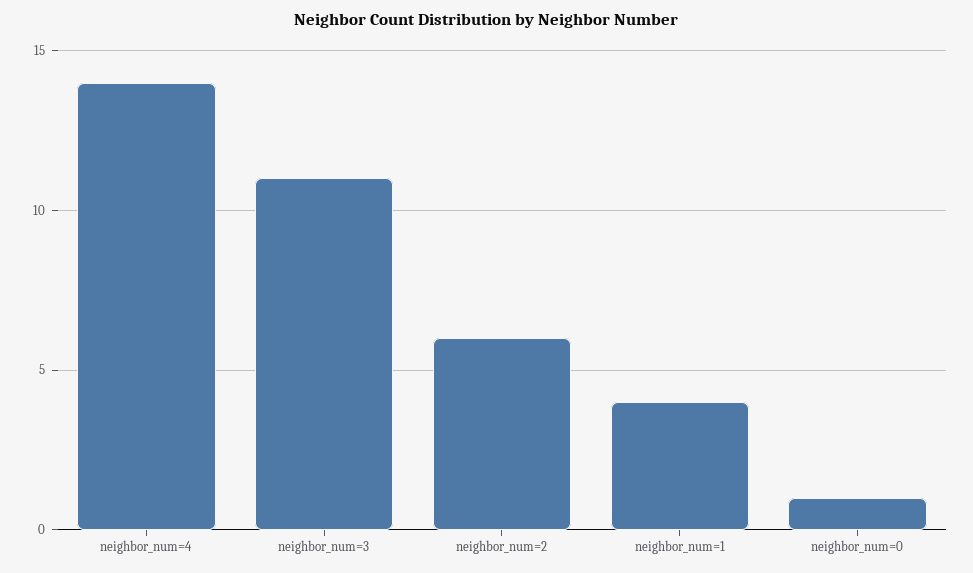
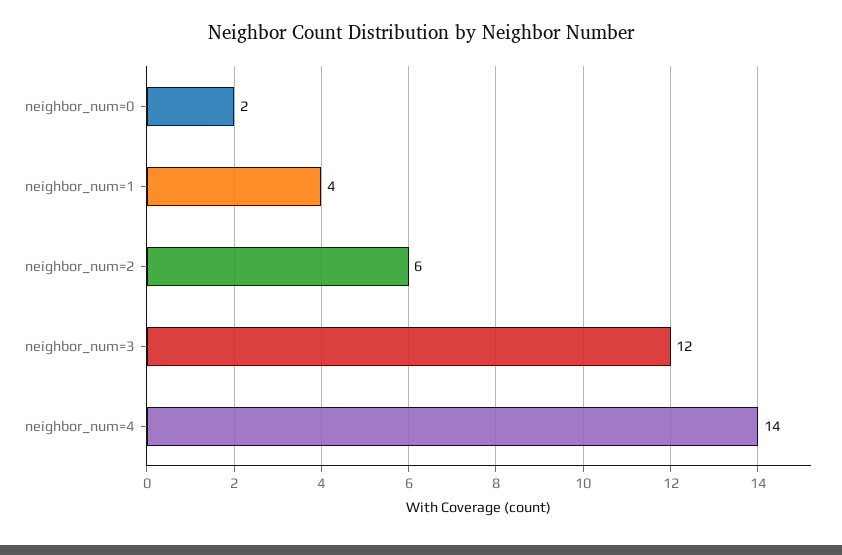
  {
    "neighbor_num=4": 14,
-   "neighbor_num=3": 11,
+   "neighbor_num=3": 12,
    "neighbor_num=2": 6,
    "neighbor_num=1": 4,
-   "neighbor_num=0": 1
+   "neighbor_num=0": 2
  }

